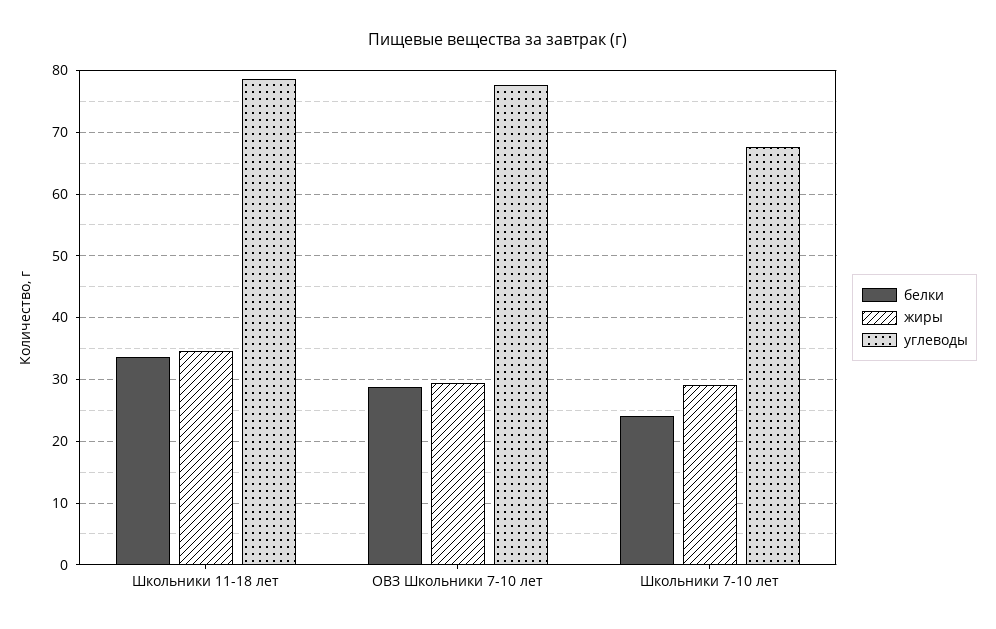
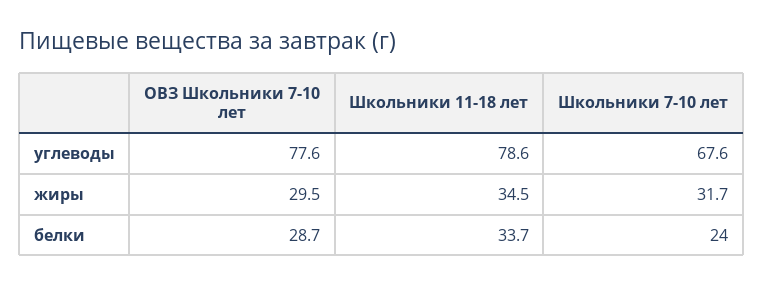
  {
    "белки": {
      "Школьники 11-18 лет": 33.7,
      "ОВЗ Школьники 7-10 лет": 28.7,
      "Школьники 7-10 лет": 24
    },
    "жиры": {
      "Школьники 11-18 лет": 34.5,
      "ОВЗ Школьники 7-10 лет": 29.5,
-     "Школьники 7-10 лет": 29
+     "Школьники 7-10 лет": 31.7
    },
    "углеводы": {
      "Школьники 11-18 лет": 78.6,
      "ОВЗ Школьники 7-10 лет": 77.6,
      "Школьники 7-10 лет": 67.6
    }
  }

